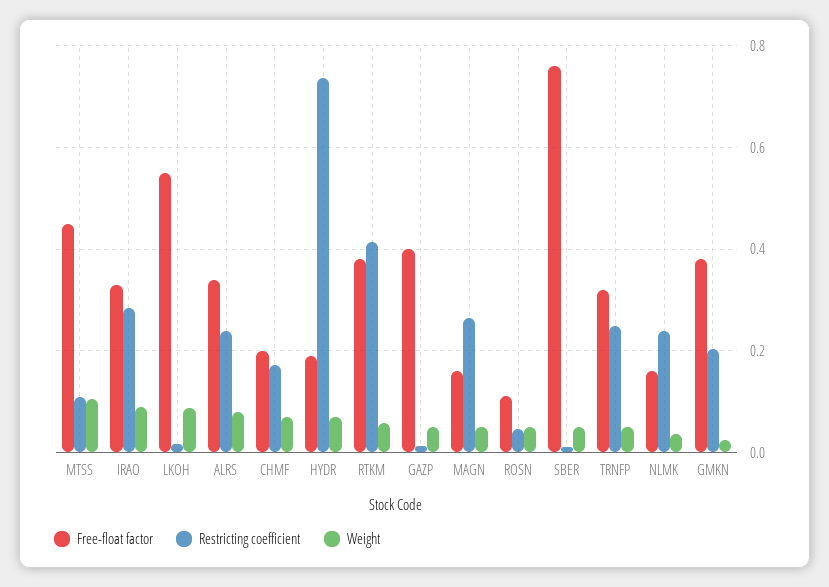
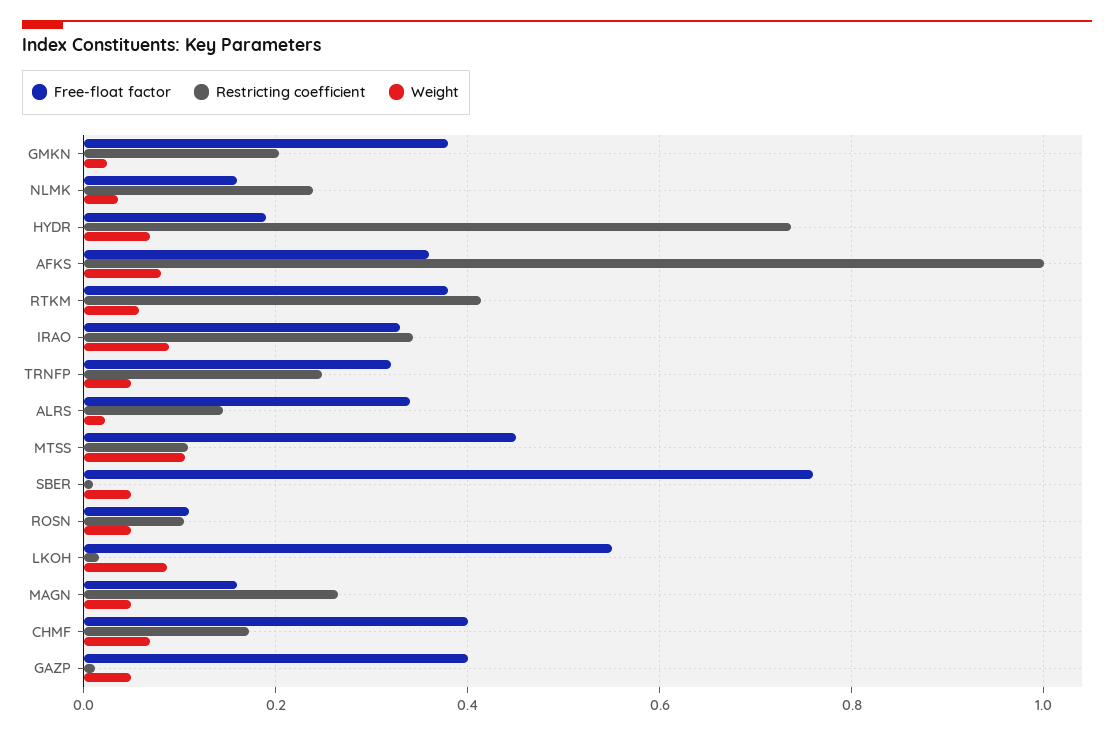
  {
    "Free-float factor": {
      "MTSS": 0.46,
      "IRAO": 0.34,
      "LKOH": 0.56,
      "ALRS": 0.34,
-     "CHMF": 0.2,
+     "CHMF": 0.4,
      "HYDR": 0.2,
      "RTKM": 0.38,
      "GAZP": 0.4,
      "MAGN": 0.16,
      "ROSN": 0.12,
      "SBER": 0.76,
      "TRNFP": 0.32,
      "NLMK": 0.16,
-     "GMKN": 0.38
+     "GMKN": 0.38,
+     "AFKS": 0.36
    },
    "Restricting coefficient": {
      "MTSS": 0.1,
-     "IRAO": 0.28,
+     "IRAO": 0.34,
      "LKOH": 0.02,
-     "ALRS": 0.24,
+     "ALRS": 0.14,
      "CHMF": 0.18,
      "HYDR": 0.74,
      "RTKM": 0.42,
      "GAZP": 0.02,
      "MAGN": 0.26,
-     "ROSN": 0.04,
+     "ROSN": 0.1,
      "SBER": 0.02,
      "TRNFP": 0.24,
      "NLMK": 0.24,
-     "GMKN": 0.2
+     "GMKN": 0.2,
+     "AFKS": 1
    },
    "Weight": {
      "MTSS": 0.1,
      "IRAO": 0.08,
      "LKOH": 0.08,
-     "ALRS": 0.08,
+     "ALRS": 0.02,
      "CHMF": 0.06,
      "HYDR": 0.06,
      "RTKM": 0.06,
      "GAZP": 0.04,
      "MAGN": 0.04,
      "ROSN": 0.04,
      "SBER": 0.04,
      "TRNFP": 0.04,
      "NLMK": 0.04,
-     "GMKN": 0.02
+     "GMKN": 0.02,
+     "AFKS": 0.08
    }
  }

